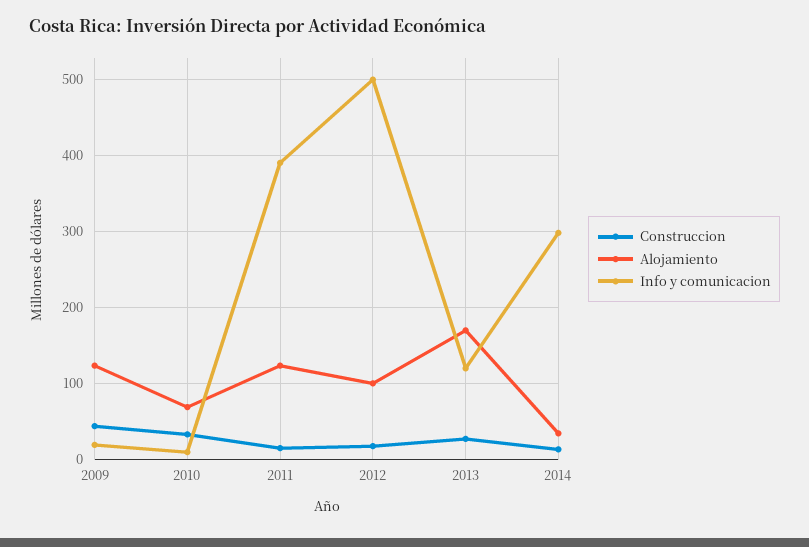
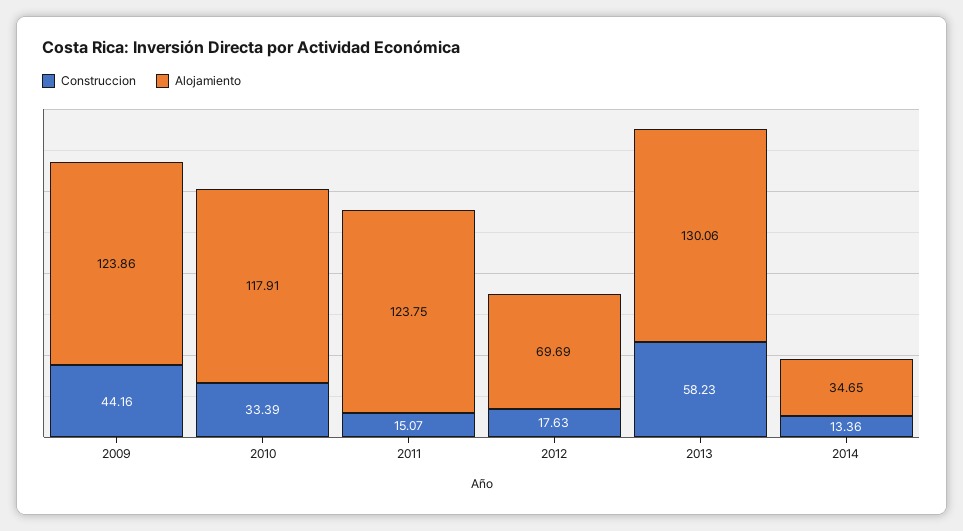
  {
    "Construccion": {
      "2009": 44.16,
      "2010": 33.39,
      "2011": 15.07,
      "2012": 17.63,
-     "2013": 30,
+     "2013": 58.23,
      "2014": 13.36
    },
    "Alojamiento": {
      "2009": 123.86,
-     "2010": 70,
+     "2010": 117.91,
      "2011": 123.75,
-     "2012": 100,
+     "2012": 69.69,
-     "2013": 170,
+     "2013": 130.06,
      "2014": 34.65
-   },
+   }
-   "Info y comunicacion": {
-     "2009": 20,
-     "2010": 10,
-     "2011": 390,
-     "2012": 500,
-     "2013": 120,
-     "2014": 300
-   }
  }

